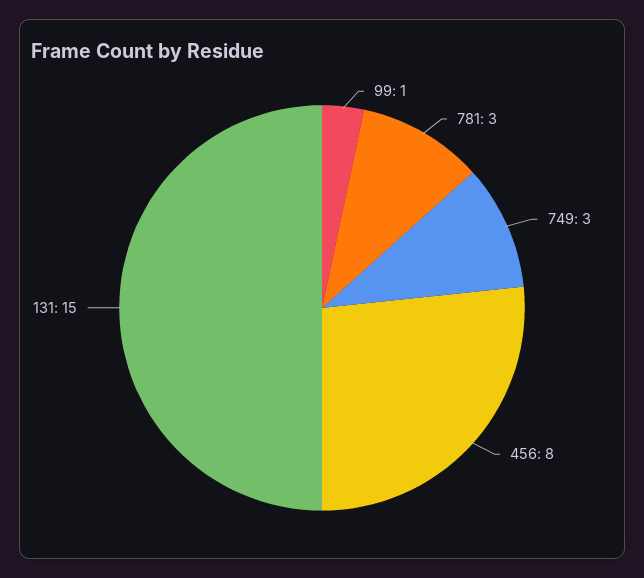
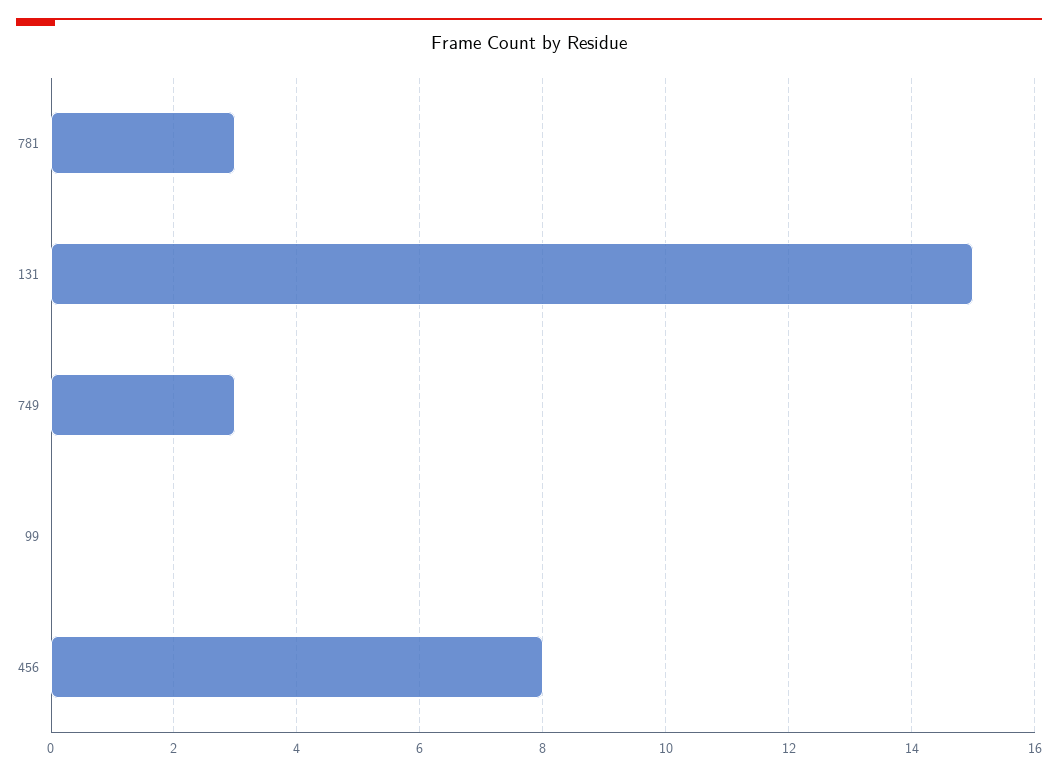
  {
-   "99": 1,
+   "99": 0,
    "781": 3,
    "749": 3,
    "456": 8,
    "131": 15
  }

